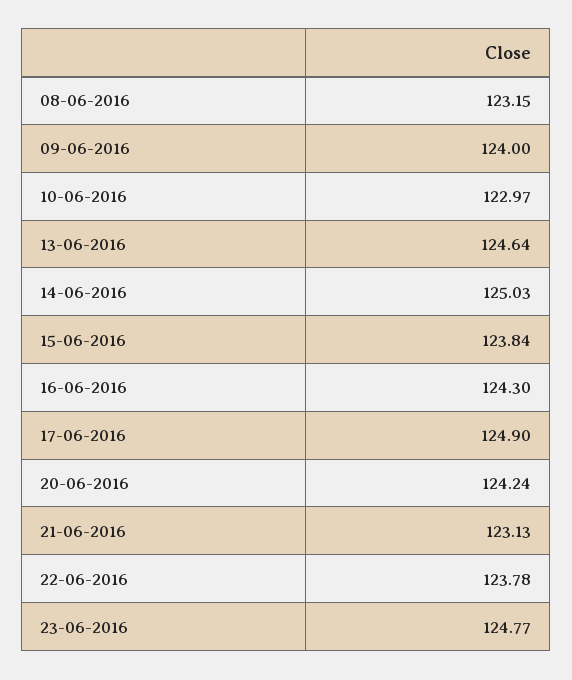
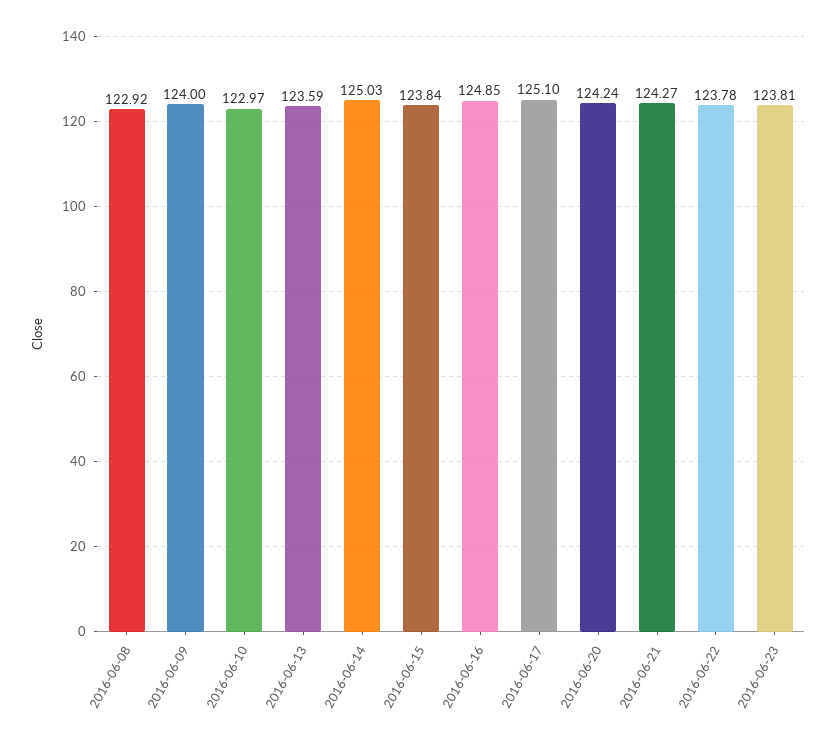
  {
-   "08-06-2016": 123.15,
+   "08-06-2016": 122.92,
    "09-06-2016": 124,
    "10-06-2016": 122.97,
-   "13-06-2016": 124.64,
+   "13-06-2016": 123.59,
    "14-06-2016": 125.03,
    "15-06-2016": 123.84,
-   "16-06-2016": 124.3,
+   "16-06-2016": 124.85,
-   "17-06-2016": 124.9,
+   "17-06-2016": 125.1,
    "20-06-2016": 124.24,
-   "21-06-2016": 123.13,
+   "21-06-2016": 124.27,
    "22-06-2016": 123.78,
-   "23-06-2016": 124.77
+   "23-06-2016": 123.81
  }

